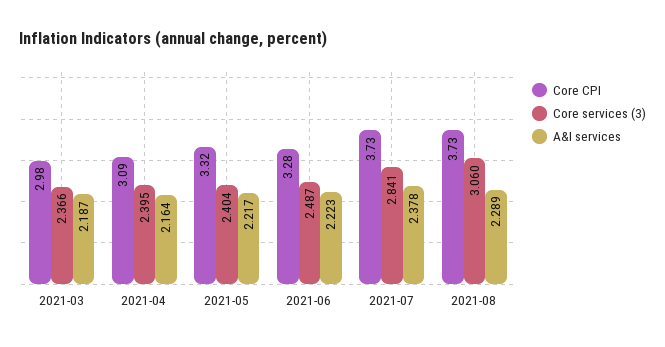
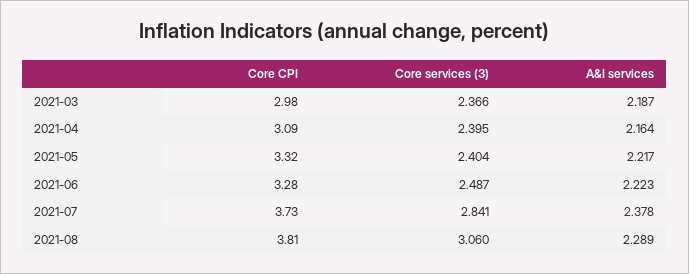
  {
    "Core CPI": {
      "2021-03": 2.98,
      "2021-04": 3.09,
      "2021-05": 3.32,
      "2021-06": 3.28,
      "2021-07": 3.73,
-     "2021-08": 3.73
+     "2021-08": 3.81
    },
    "Core services (3)": {
      "2021-03": 2.366,
      "2021-04": 2.395,
      "2021-05": 2.404,
      "2021-06": 2.487,
      "2021-07": 2.841,
      "2021-08": 3.06
    },
    "A&I services": {
      "2021-03": 2.187,
      "2021-04": 2.164,
      "2021-05": 2.217,
      "2021-06": 2.223,
      "2021-07": 2.378,
      "2021-08": 2.289
    }
  }

